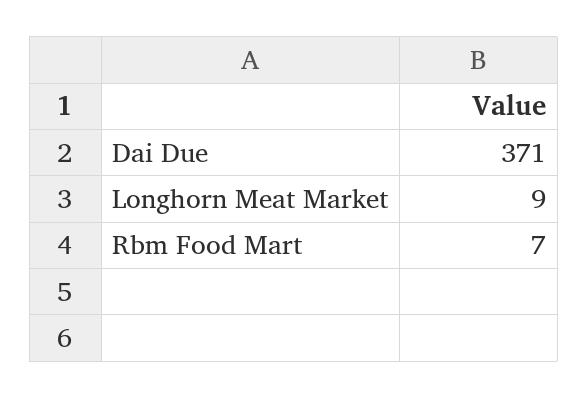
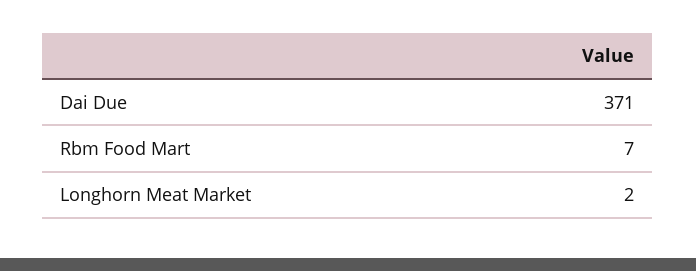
  {
    "Dai Due": 371,
-   "Longhorn Meat Market": 9,
+   "Longhorn Meat Market": 2,
    "Rbm Food Mart": 7
  }

